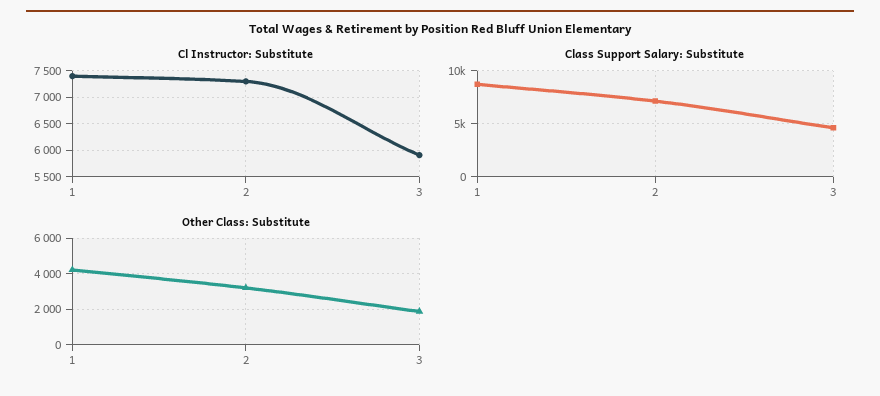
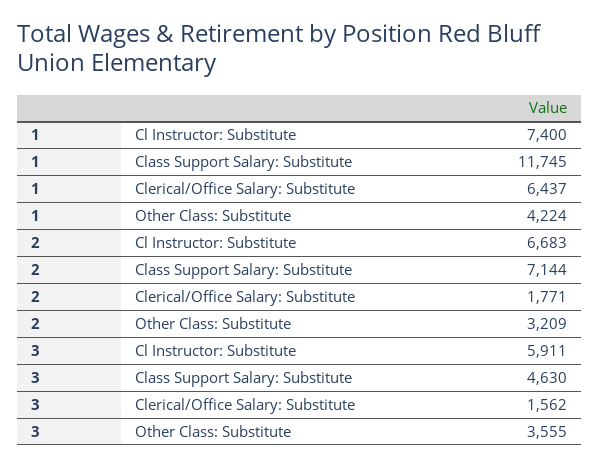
  {
    "Cl Instructor: Substitute": {
      "1": 7400,
-     "2": 7250,
+     "2": 6683,
      "3": 5911
    },
    "Class Support Salary: Substitute": {
-     "1": 9000,
+     "1": 11745,
      "2": 7144,
      "3": 4630
    },
    "Other Class: Substitute": {
      "1": 4224,
      "2": 3209,
-     "3": 2000
+     "3": 3555
-   }
+   },
+   "Clerical/Office Salary: Substitute": {
+     "1": 6437,
+     "2": 1771,
+     "3": 1562
+   }
  }

